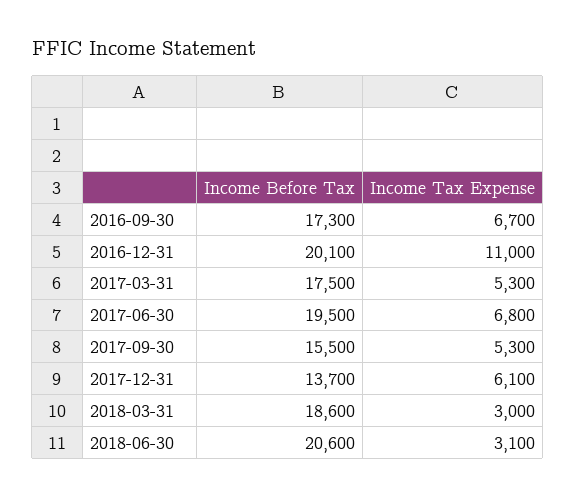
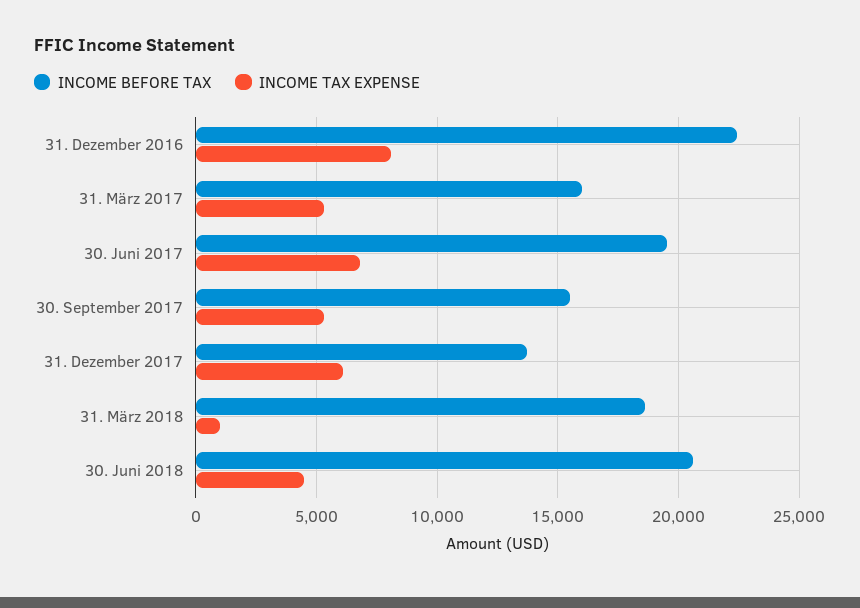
  {
    "Income Before Tax": {
-     "2016-09-30": 17300,
-     "2016-12-31": 20100,
+     "2016-12-31": 22500,
-     "2017-03-31": 17500,
+     "2017-03-31": 16000,
      "2017-06-30": 19500,
      "2017-09-30": 15500,
      "2017-12-31": 13700,
      "2018-03-31": 18600,
      "2018-06-30": 20600
    },
    "Income Tax Expense": {
-     "2016-09-30": 6700,
-     "2016-12-31": 11000,
+     "2016-12-31": 8000,
      "2017-03-31": 5300,
      "2017-06-30": 6800,
      "2017-09-30": 5300,
      "2017-12-31": 6100,
-     "2018-03-31": 3000,
+     "2018-03-31": 1000,
-     "2018-06-30": 3100
+     "2018-06-30": 4500
    }
  }

